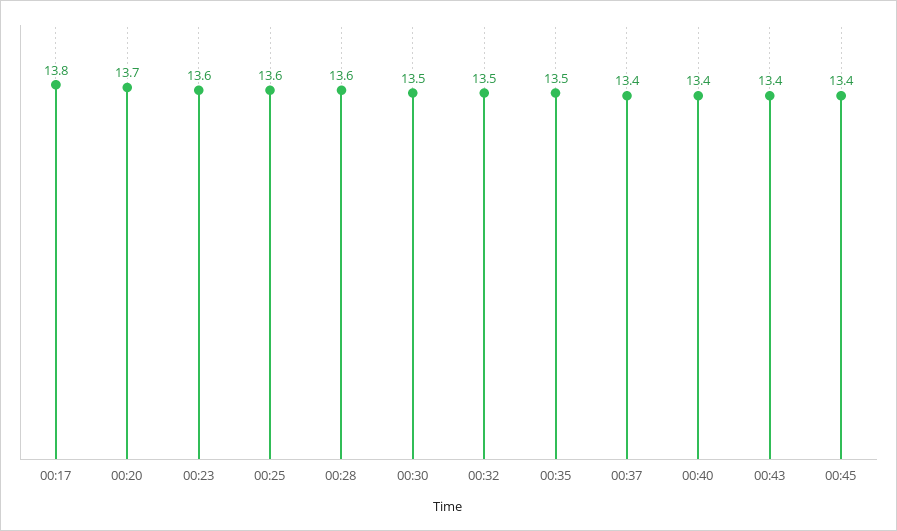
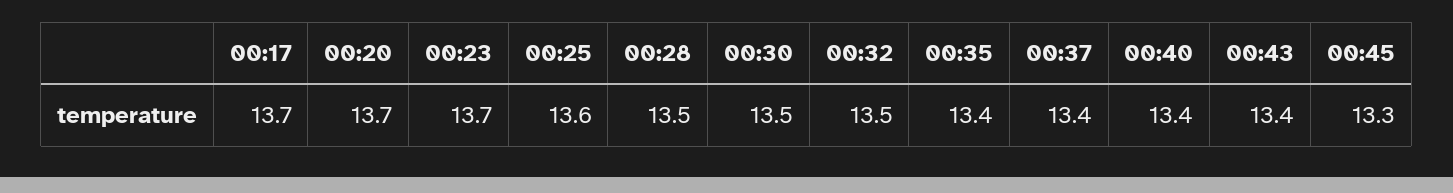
  {
-   "00:17": 13.8,
+   "00:17": 13.7,
    "00:20": 13.7,
-   "00:23": 13.6,
+   "00:23": 13.7,
    "00:25": 13.6,
-   "00:28": 13.6,
+   "00:28": 13.5,
    "00:30": 13.5,
    "00:32": 13.5,
-   "00:35": 13.5,
+   "00:35": 13.4,
    "00:37": 13.4,
    "00:40": 13.4,
    "00:43": 13.4,
-   "00:45": 13.4
+   "00:45": 13.3
  }

